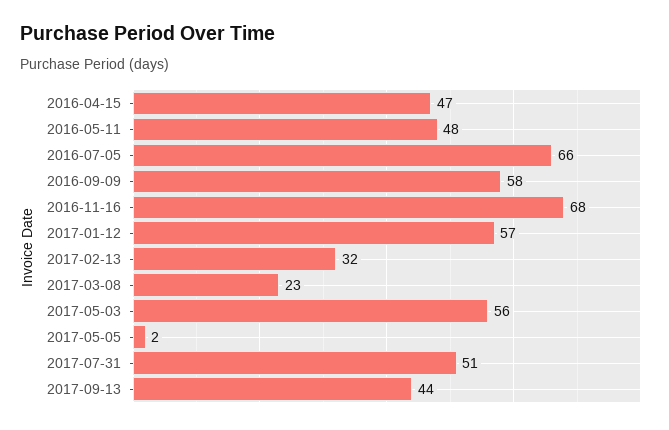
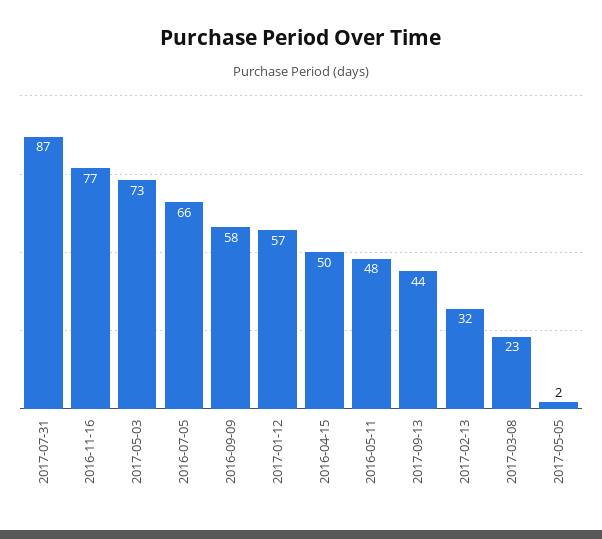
  {
-   "2016-04-15": 47,
+   "2016-04-15": 50,
    "2016-05-11": 48,
    "2016-07-05": 66,
    "2016-09-09": 58,
-   "2016-11-16": 68,
+   "2016-11-16": 77,
    "2017-01-12": 57,
    "2017-02-13": 32,
    "2017-03-08": 23,
-   "2017-05-03": 56,
+   "2017-05-03": 73,
    "2017-05-05": 2,
-   "2017-07-31": 51,
+   "2017-07-31": 87,
    "2017-09-13": 44
  }

